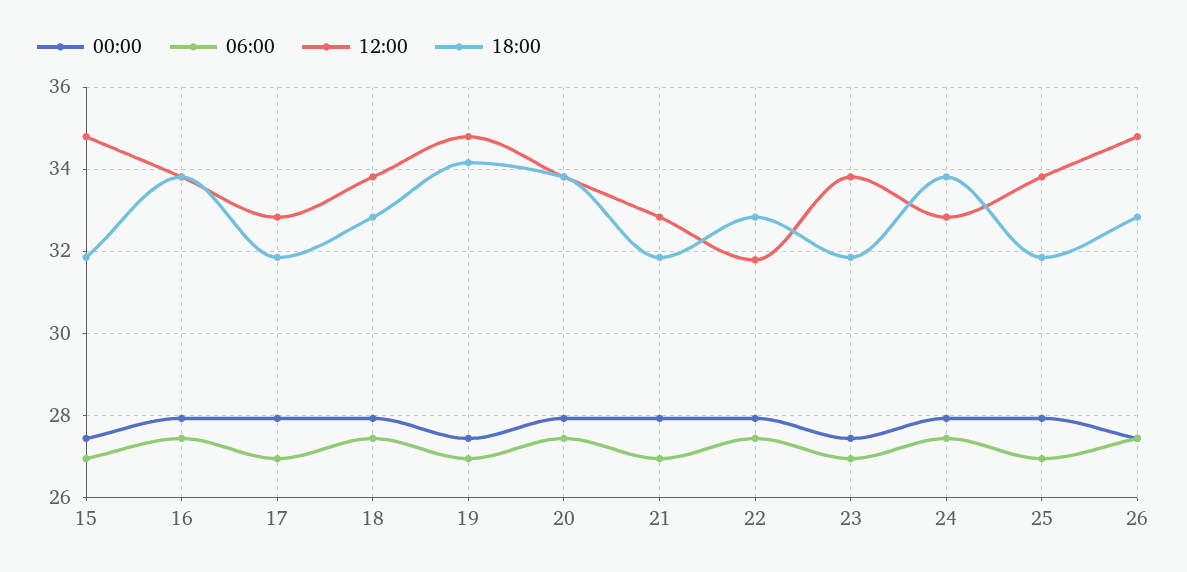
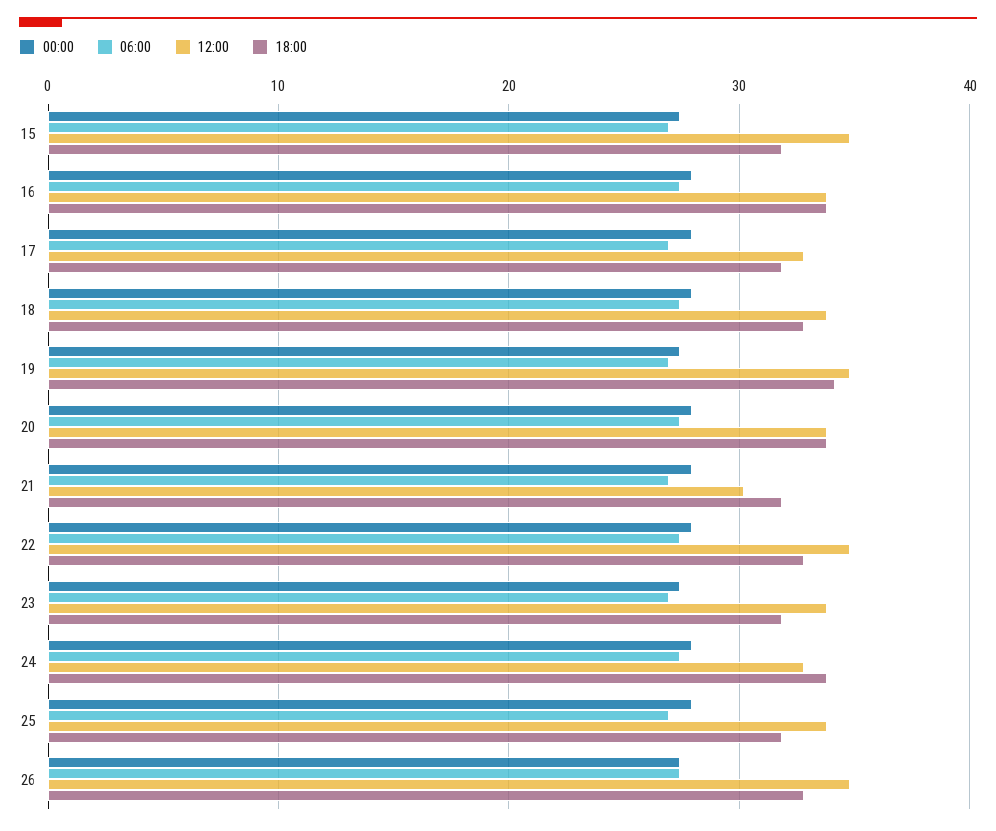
  {
    "00:00": {
      "15": 27.4,
      "16": 28,
      "17": 28,
      "18": 28,
      "19": 27.4,
      "20": 28,
      "21": 28,
      "22": 28,
      "23": 27.4,
      "24": 28,
      "25": 28,
      "26": 27.4
    },
    "06:00": {
      "15": 27,
      "16": 27.4,
      "17": 27,
      "18": 27.4,
      "19": 27,
      "20": 27.4,
      "21": 27,
      "22": 27.4,
      "23": 27,
      "24": 27.4,
      "25": 27,
      "26": 27.4
    },
    "12:00": {
      "15": 34.8,
      "16": 33.8,
      "17": 32.8,
      "18": 33.8,
      "19": 34.8,
      "20": 33.8,
-     "21": 32.8,
+     "21": 30,
-     "22": 31.8,
+     "22": 35,
      "23": 33.8,
      "24": 32.8,
      "25": 33.8,
      "26": 34.8
    },
    "18:00": {
      "15": 31.8,
      "16": 33.8,
      "17": 31.8,
      "18": 32.8,
      "19": 34.2,
      "20": 33.8,
      "21": 31.8,
      "22": 32.8,
      "23": 31.8,
      "24": 33.8,
      "25": 31.8,
      "26": 32.8
    }
  }

